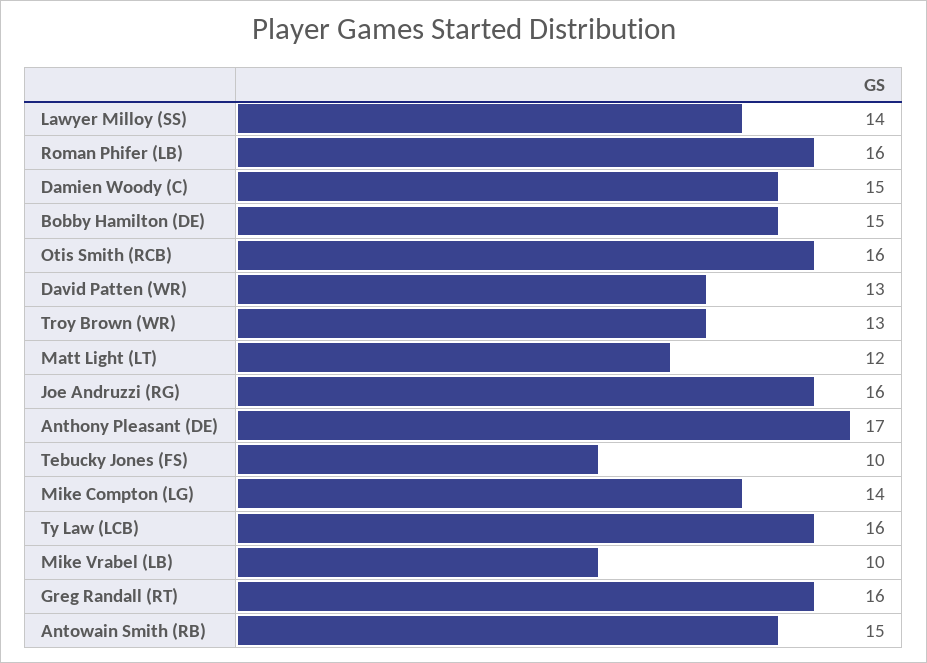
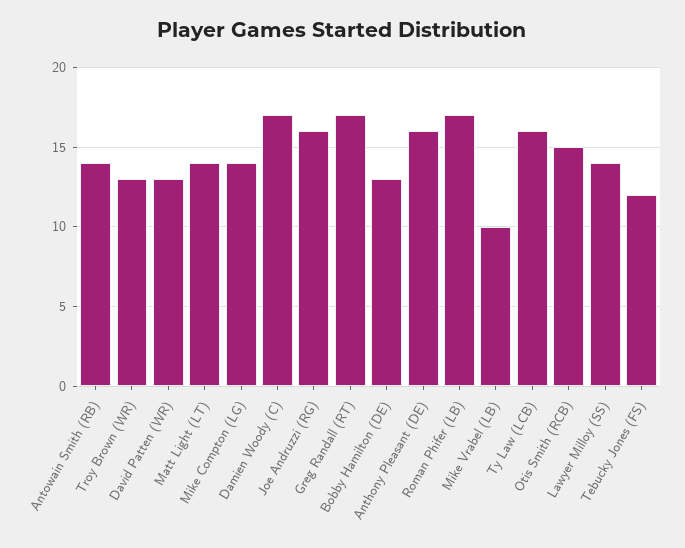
  {
    "Lawyer Milloy (SS)": 14,
-   "Roman Phifer (LB)": 16,
+   "Roman Phifer (LB)": 17,
-   "Damien Woody (C)": 15,
+   "Damien Woody (C)": 17,
-   "Bobby Hamilton (DE)": 15,
+   "Bobby Hamilton (DE)": 13,
-   "Otis Smith (RCB)": 16,
+   "Otis Smith (RCB)": 15,
    "David Patten (WR)": 13,
    "Troy Brown (WR)": 13,
-   "Matt Light (LT)": 12,
+   "Matt Light (LT)": 14,
    "Joe Andruzzi (RG)": 16,
-   "Anthony Pleasant (DE)": 17,
+   "Anthony Pleasant (DE)": 16,
-   "Tebucky Jones (FS)": 10,
+   "Tebucky Jones (FS)": 12,
    "Mike Compton (LG)": 14,
    "Ty Law (LCB)": 16,
    "Mike Vrabel (LB)": 10,
-   "Greg Randall (RT)": 16,
+   "Greg Randall (RT)": 17,
-   "Antowain Smith (RB)": 15
+   "Antowain Smith (RB)": 14
  }

